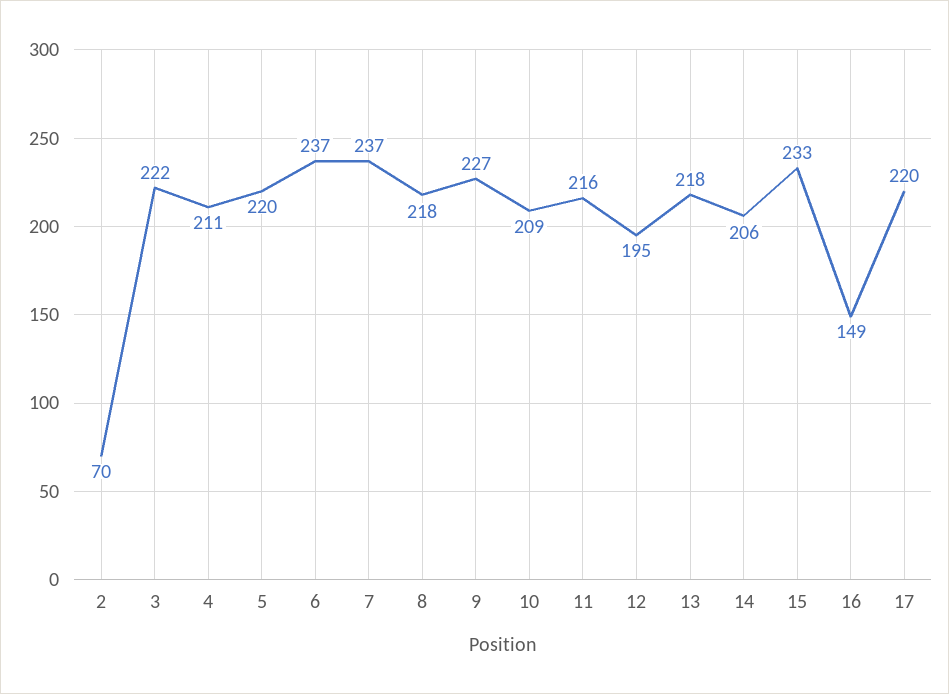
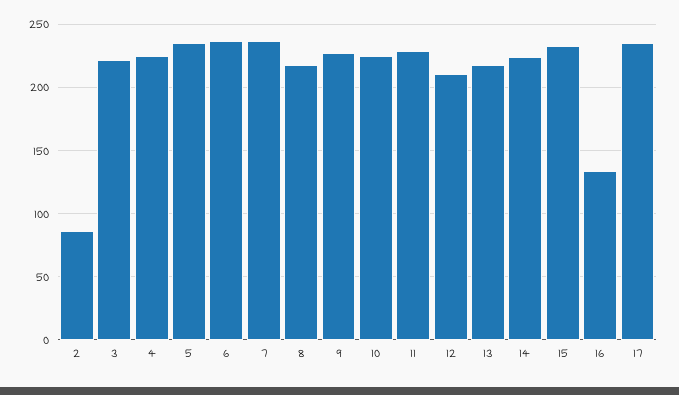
  {
-   "2": 70,
+   "2": 85,
    "3": 222,
-   "4": 211,
+   "4": 225,
-   "5": 220,
+   "5": 235,
    "6": 237,
    "7": 237,
    "8": 218,
    "9": 227,
-   "10": 209,
+   "10": 225,
-   "11": 216,
+   "11": 230,
-   "12": 195,
+   "12": 210,
    "13": 218,
-   "14": 206,
+   "14": 225,
    "15": 233,
-   "16": 149,
+   "16": 135,
-   "17": 220
+   "17": 235
  }

